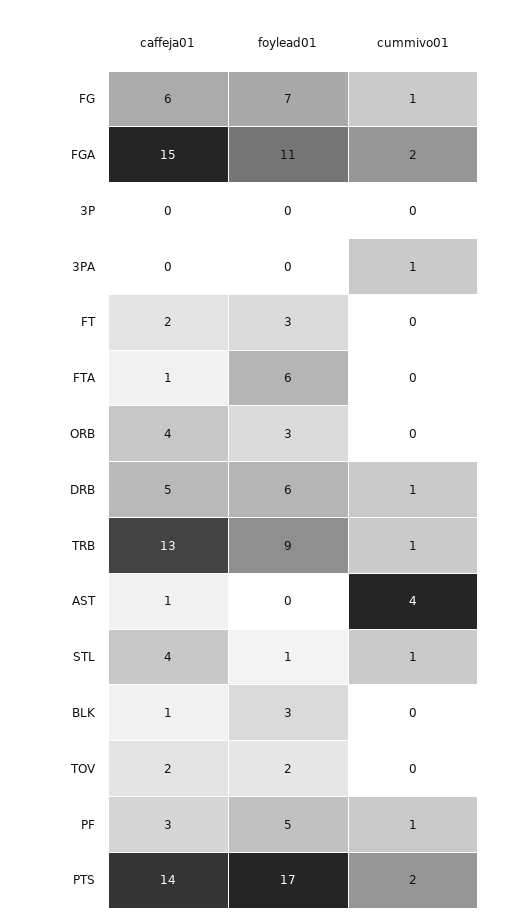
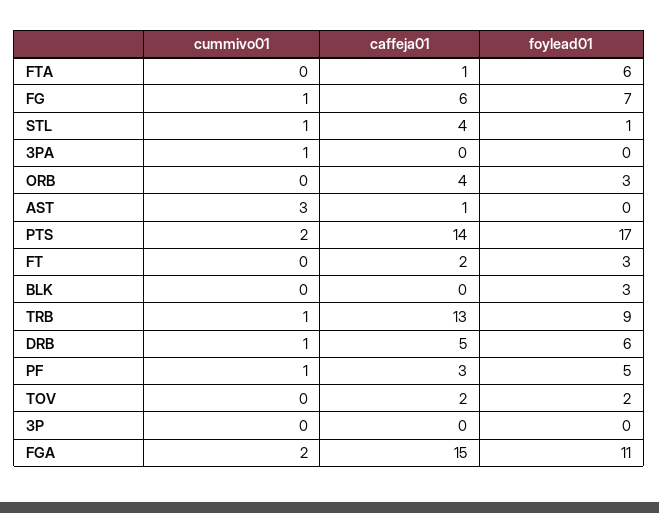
  {
    "caffeja01": {
      "FG": 6,
      "FGA": 15,
      "3P": 0,
      "3PA": 0,
      "FT": 2,
      "FTA": 1,
      "ORB": 4,
      "DRB": 5,
      "TRB": 13,
      "AST": 1,
      "STL": 4,
-     "BLK": 1,
+     "BLK": 0,
      "TOV": 2,
      "PF": 3,
      "PTS": 14
    },
    "foylead01": {
      "FG": 7,
      "FGA": 11,
      "3P": 0,
      "3PA": 0,
      "FT": 3,
      "FTA": 6,
      "ORB": 3,
      "DRB": 6,
      "TRB": 9,
      "AST": 0,
      "STL": 1,
      "BLK": 3,
      "TOV": 2,
      "PF": 5,
      "PTS": 17
    },
    "cummivo01": {
      "FG": 1,
      "FGA": 2,
      "3P": 0,
      "3PA": 1,
      "FT": 0,
      "FTA": 0,
      "ORB": 0,
      "DRB": 1,
      "TRB": 1,
-     "AST": 4,
+     "AST": 3,
      "STL": 1,
      "BLK": 0,
      "TOV": 0,
      "PF": 1,
      "PTS": 2
    }
  }

